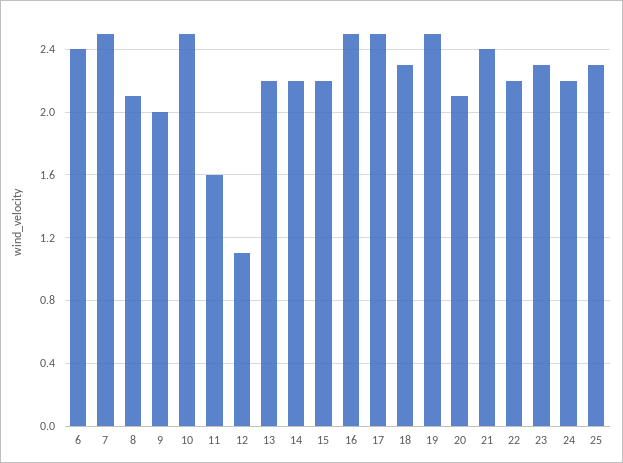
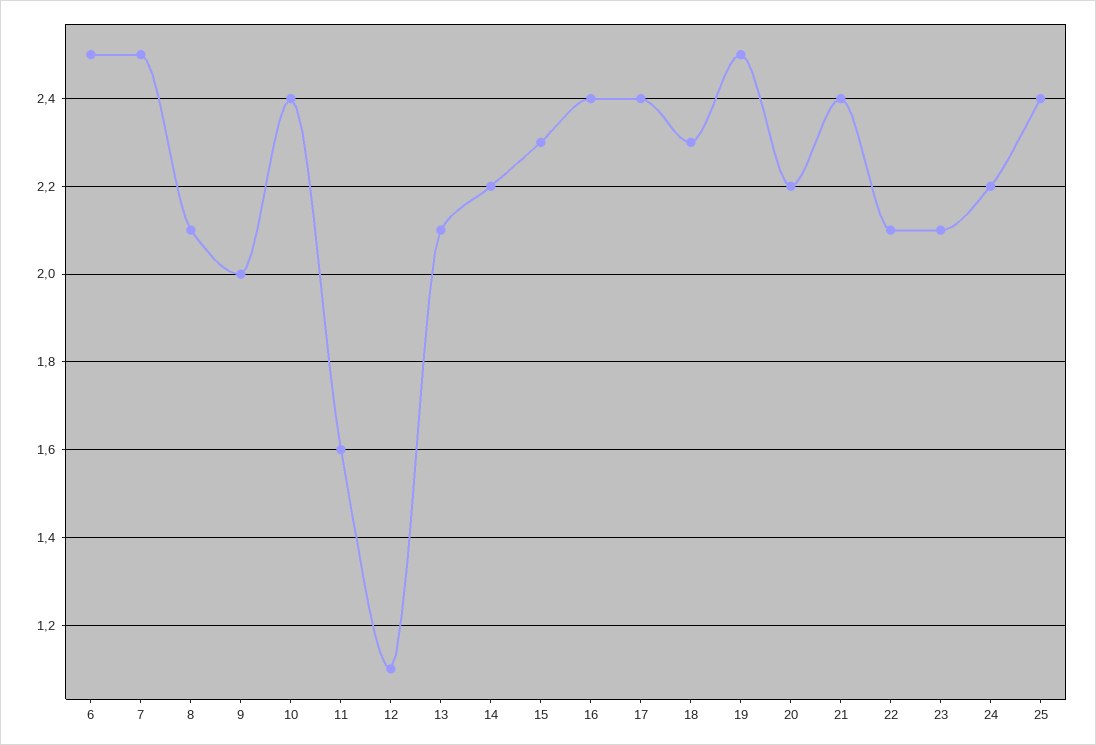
  {
-   "6": 2.4,
+   "6": 2.5,
    "7": 2.5,
    "8": 2.1,
    "9": 2,
-   "10": 2.5,
+   "10": 2.4,
    "11": 1.6,
    "12": 1.1,
-   "13": 2.2,
+   "13": 2.1,
    "14": 2.2,
-   "15": 2.2,
+   "15": 2.3,
-   "16": 2.5,
+   "16": 2.4,
-   "17": 2.5,
+   "17": 2.4,
    "18": 2.3,
    "19": 2.5,
-   "20": 2.1,
+   "20": 2.2,
    "21": 2.4,
-   "22": 2.2,
+   "22": 2.1,
-   "23": 2.3,
+   "23": 2.1,
    "24": 2.2,
-   "25": 2.3
+   "25": 2.4
  }

